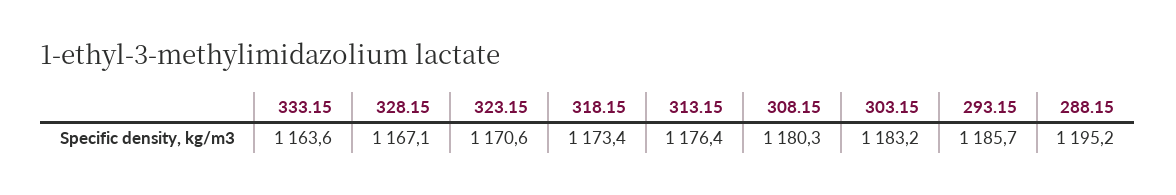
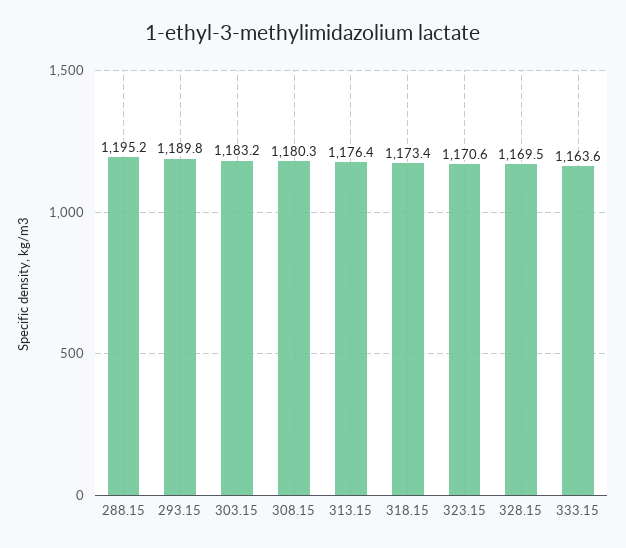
  {
    "333.15": 1163.6,
-   "328.15": 1167.1,
+   "328.15": 1169.5,
    "323.15": 1170.6,
    "318.15": 1173.4,
    "313.15": 1176.4,
    "308.15": 1180.3,
    "303.15": 1183.2,
-   "293.15": 1185.7,
+   "293.15": 1189.8,
    "288.15": 1195.2
  }

